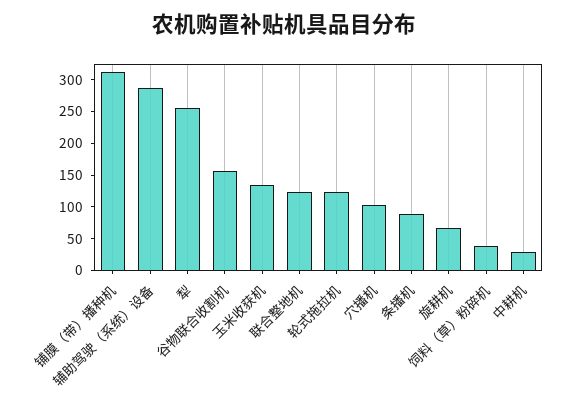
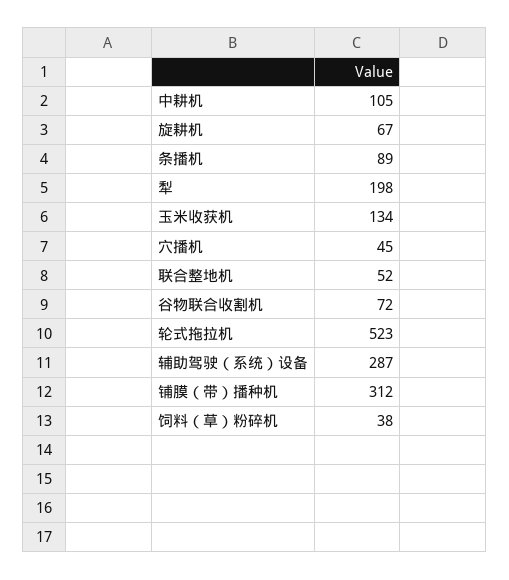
  {
    "铺膜（带）播种机": 312,
    "辅助驾驶（系统）设备": 287,
-   "犁": 250,
+   "犁": 198,
-   "谷物联合收割机": 150,
+   "谷物联合收割机": 72,
    "玉米收获机": 134,
-   "联合整地机": 125,
+   "联合整地机": 52,
-   "轮式拖拉机": 125,
+   "轮式拖拉机": 523,
-   "穴播机": 100,
+   "穴播机": 45,
    "条播机": 89,
    "旋耕机": 67,
    "饲料（草）粉碎机": 38,
-   "中耕机": 25
+   "中耕机": 105
  }

